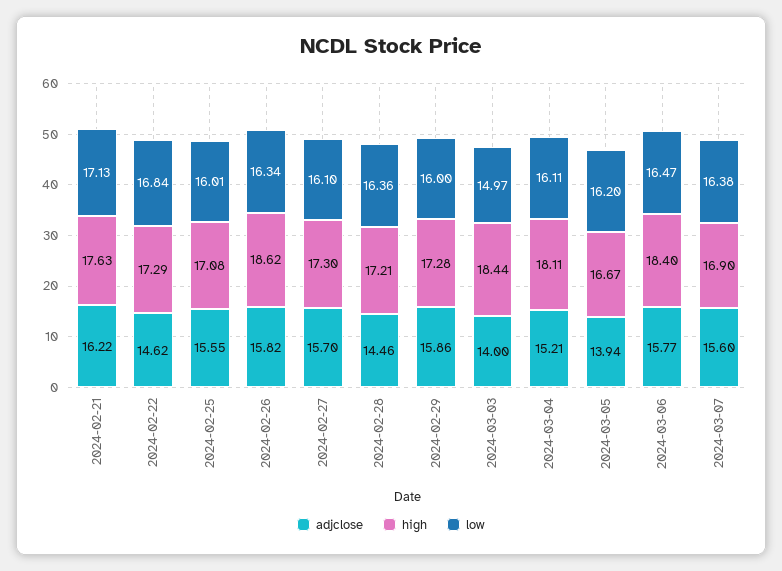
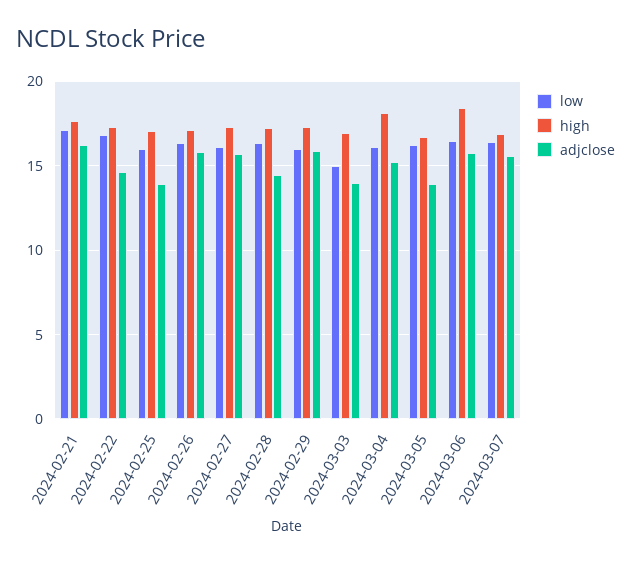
  {
    "adjclose": {
      "2024-02-21": 16.22,
      "2024-02-22": 14.62,
-     "2024-02-25": 15.55,
+     "2024-02-25": 14,
      "2024-02-26": 15.82,
      "2024-02-27": 15.7,
      "2024-02-28": 14.46,
      "2024-02-29": 15.86,
      "2024-03-03": 14,
      "2024-03-04": 15.21,
      "2024-03-05": 13.94,
      "2024-03-06": 15.77,
      "2024-03-07": 15.6
    },
    "high": {
      "2024-02-21": 17.63,
      "2024-02-22": 17.29,
      "2024-02-25": 17.08,
-     "2024-02-26": 18.62,
+     "2024-02-26": 17,
      "2024-02-27": 17.3,
      "2024-02-28": 17.21,
      "2024-02-29": 17.28,
-     "2024-03-03": 18.44,
+     "2024-03-03": 17,
      "2024-03-04": 18.11,
      "2024-03-05": 16.67,
      "2024-03-06": 18.4,
      "2024-03-07": 16.9
    },
    "low": {
      "2024-02-21": 17.13,
      "2024-02-22": 16.84,
      "2024-02-25": 16.01,
      "2024-02-26": 16.34,
      "2024-02-27": 16.1,
      "2024-02-28": 16.36,
      "2024-02-29": 16,
      "2024-03-03": 14.97,
      "2024-03-04": 16.11,
      "2024-03-05": 16.2,
      "2024-03-06": 16.47,
      "2024-03-07": 16.38
    }
  }

